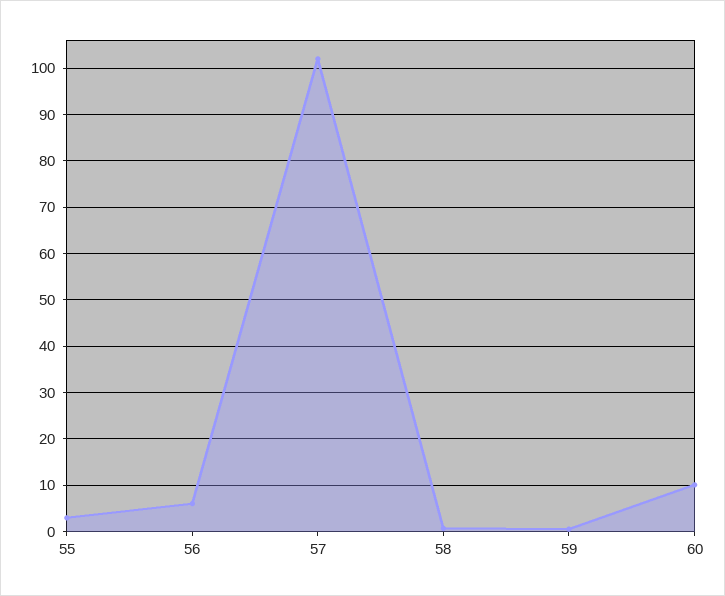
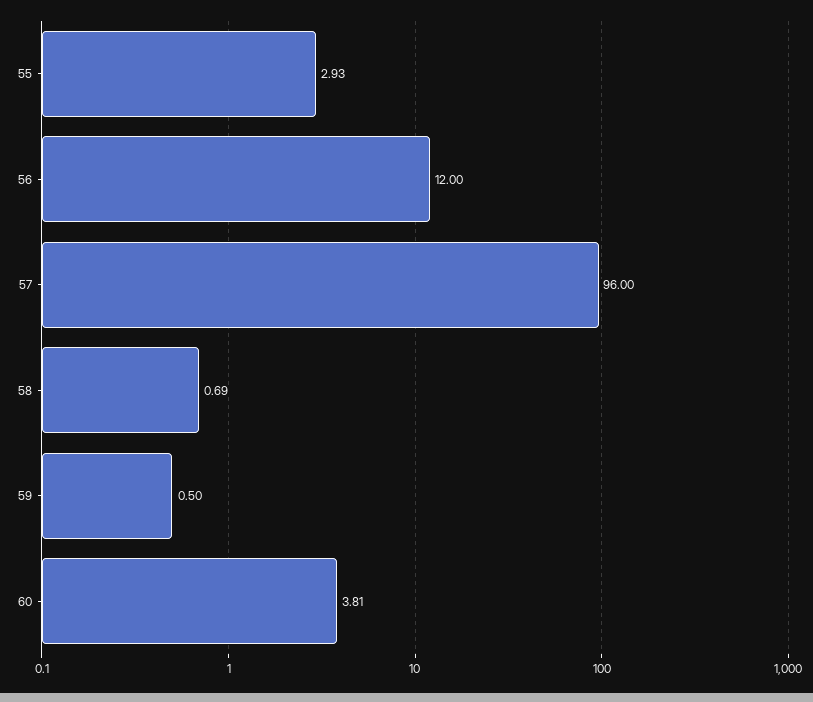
  {
    "55": 2.93,
-   "56": 6,
+   "56": 12,
-   "57": 102,
+   "57": 96,
    "58": 0.69,
    "59": 0.5,
-   "60": 10
+   "60": 3.81
  }

